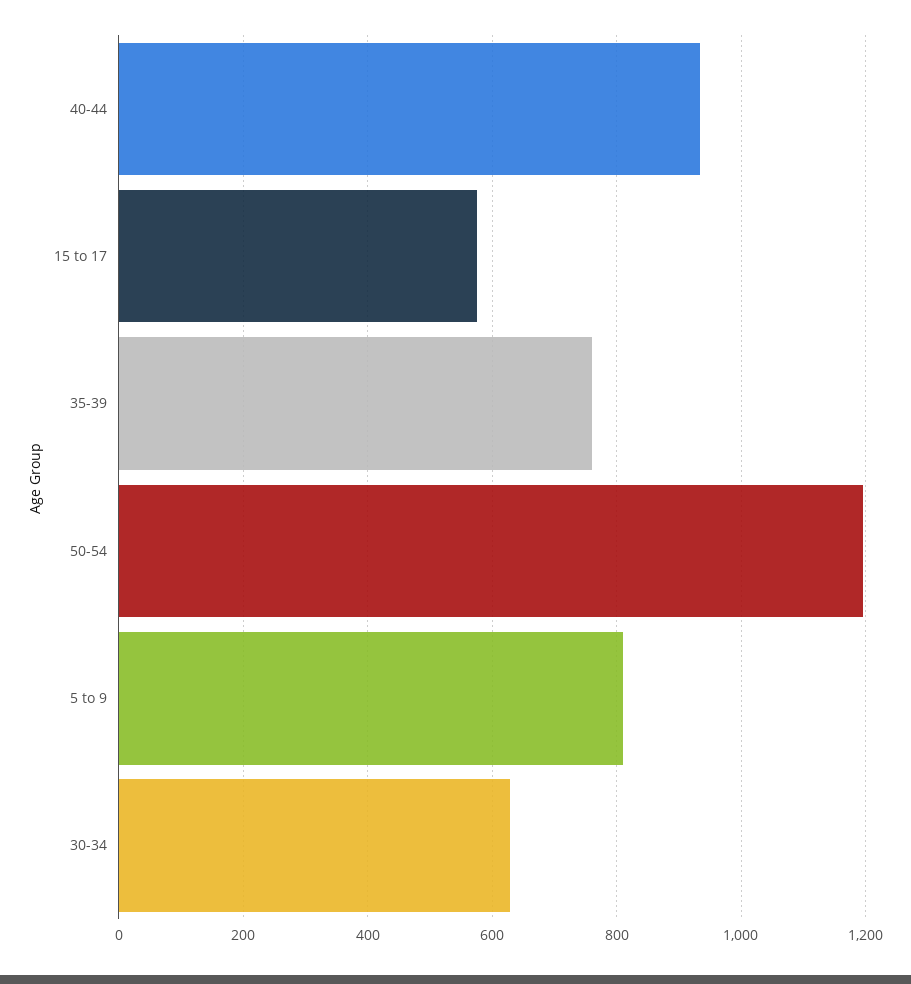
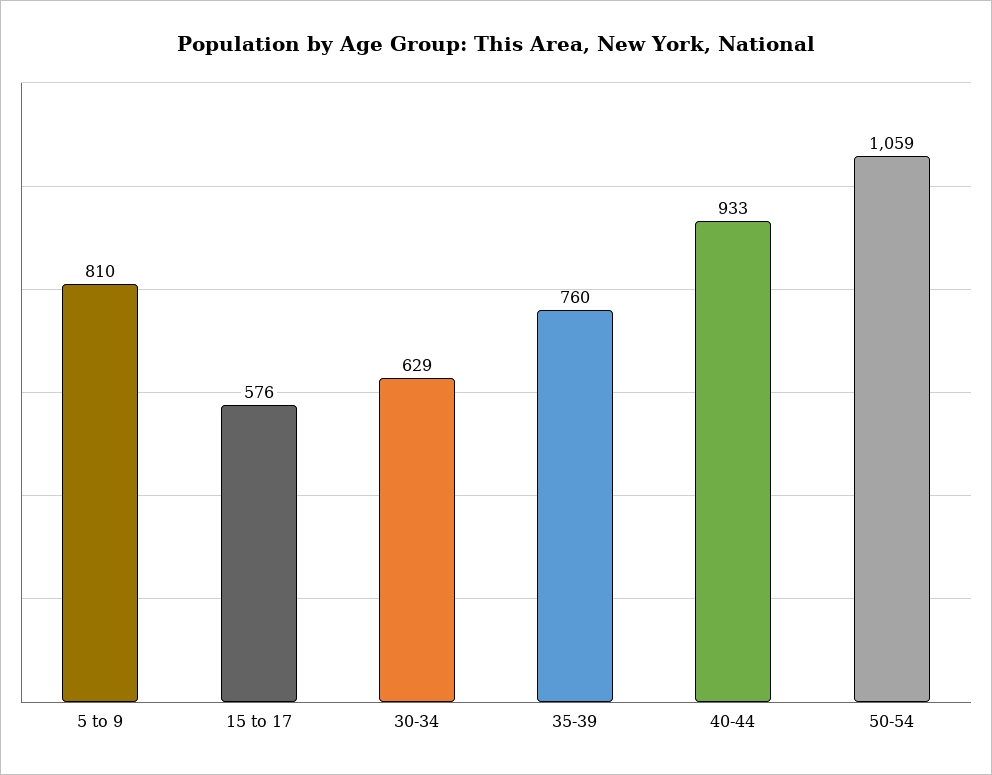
  {
    "40-44": 933,
    "15 to 17": 576,
    "35-39": 760,
-   "50-54": 1200,
+   "50-54": 1059,
    "5 to 9": 810,
    "30-34": 629
  }

